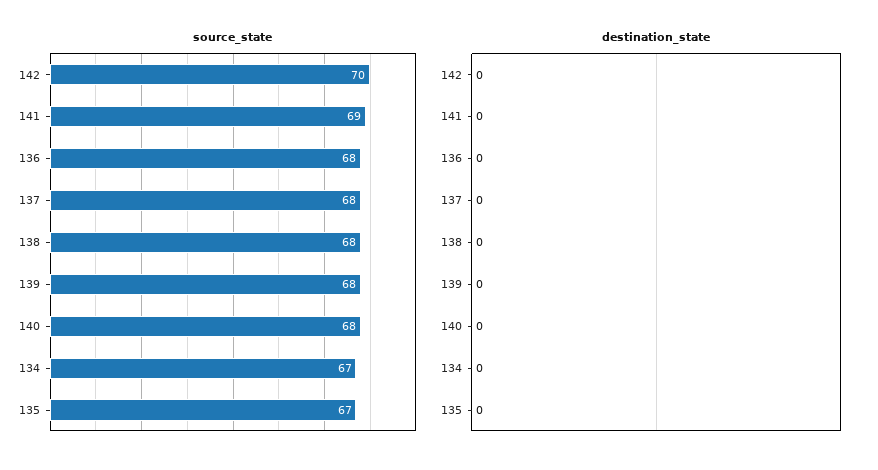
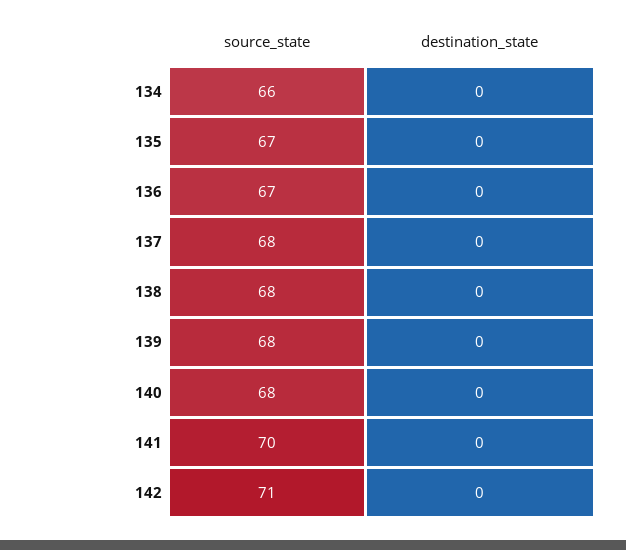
  {
    "source_state": {
-     "142": 70,
+     "142": 71,
-     "141": 69,
+     "141": 70,
-     "136": 68,
+     "136": 67,
      "137": 68,
      "138": 68,
      "139": 68,
      "140": 68,
-     "134": 67,
+     "134": 66,
      "135": 67
    },
    "destination_state": {
      "142": 0,
      "141": 0,
      "136": 0,
      "137": 0,
      "138": 0,
      "139": 0,
      "140": 0,
      "134": 0,
      "135": 0
    }
  }

